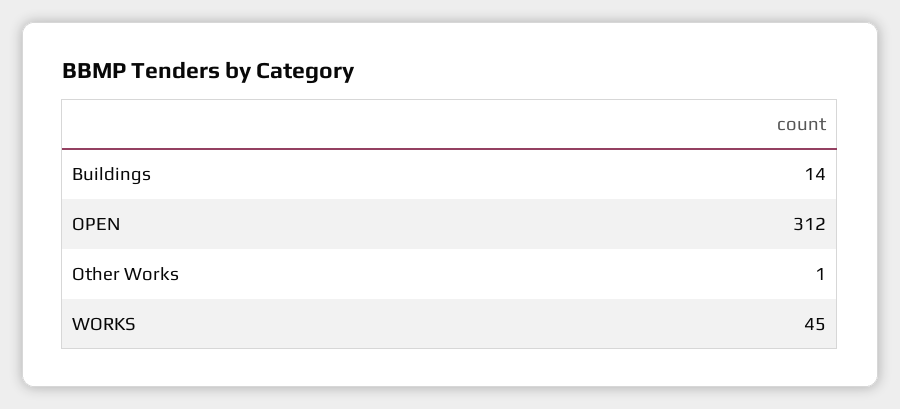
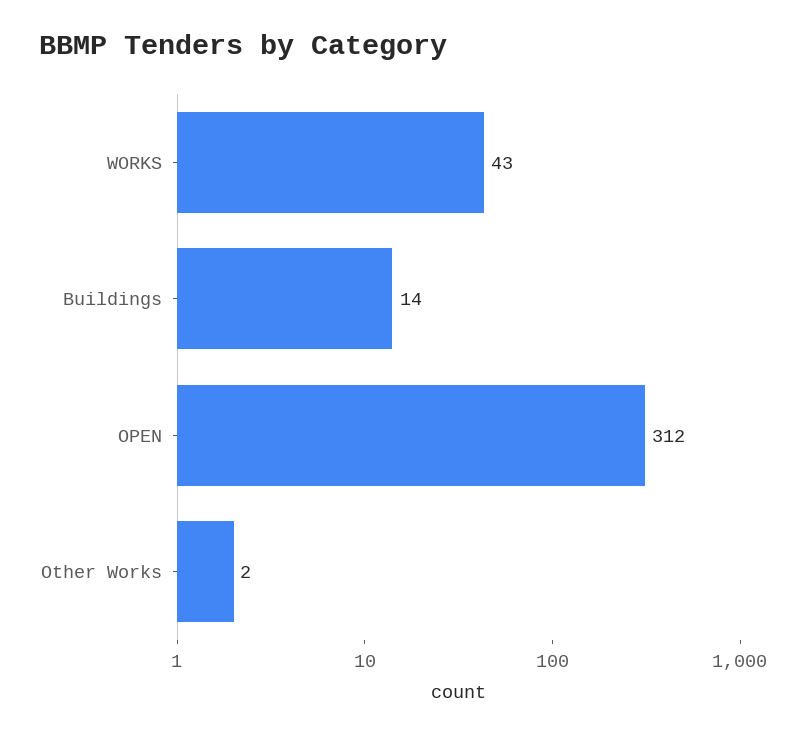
  {
    "Buildings": 14,
    "OPEN": 312,
-   "Other Works": 1,
+   "Other Works": 2,
-   "WORKS": 45
+   "WORKS": 43
  }

